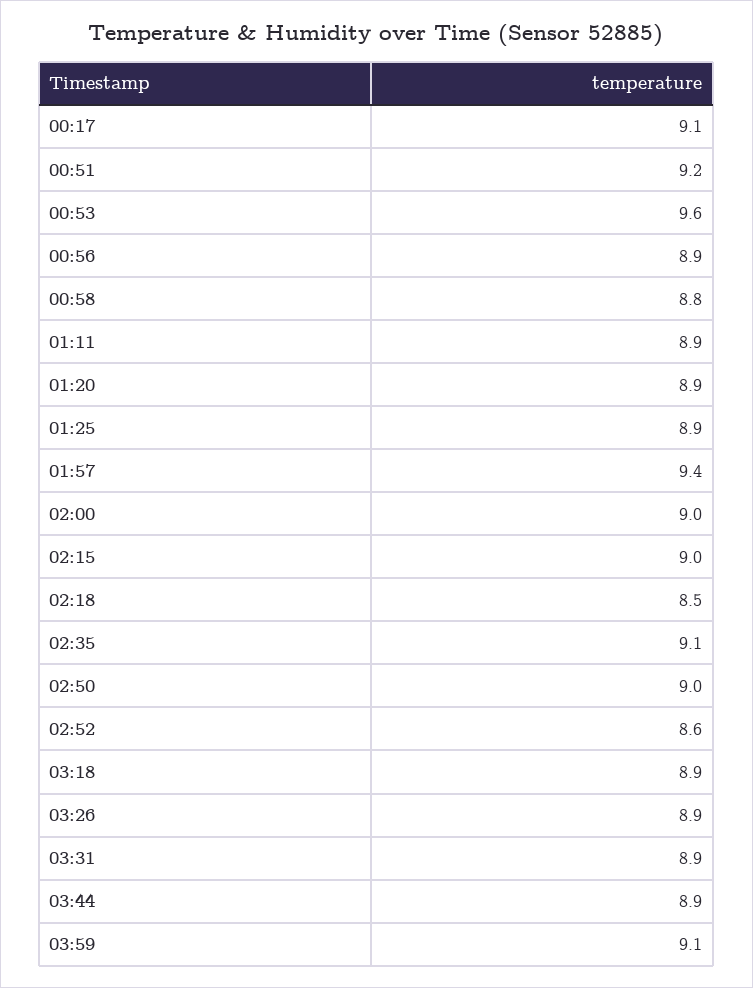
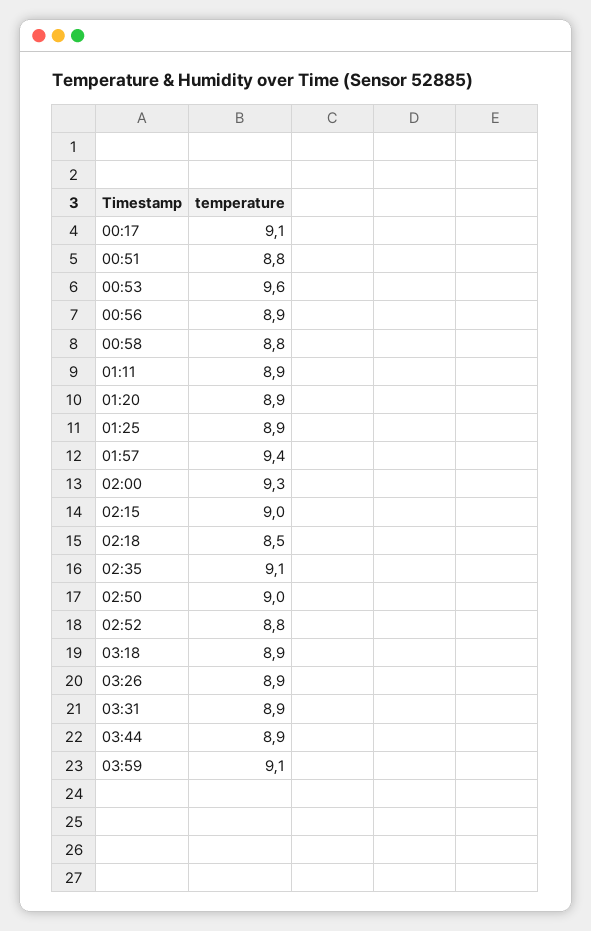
  {
    "00:17": 9.1,
-   "00:51": 9.2,
+   "00:51": 8.8,
    "00:53": 9.6,
    "00:56": 8.9,
    "00:58": 8.8,
    "01:11": 8.9,
    "01:20": 8.9,
    "01:25": 8.9,
    "01:57": 9.4,
-   "02:00": 9,
+   "02:00": 9.3,
    "02:15": 9,
    "02:18": 8.5,
    "02:35": 9.1,
    "02:50": 9,
-   "02:52": 8.6,
+   "02:52": 8.8,
    "03:18": 8.9,
    "03:26": 8.9,
    "03:31": 8.9,
    "03:44": 8.9,
    "03:59": 9.1
  }

